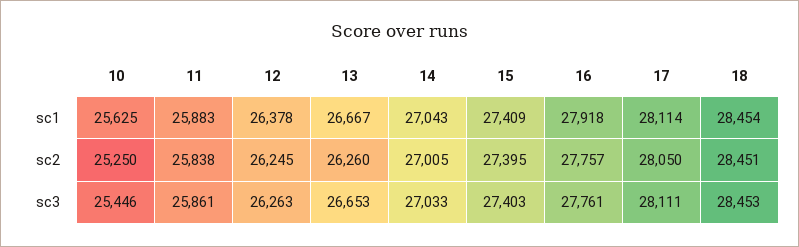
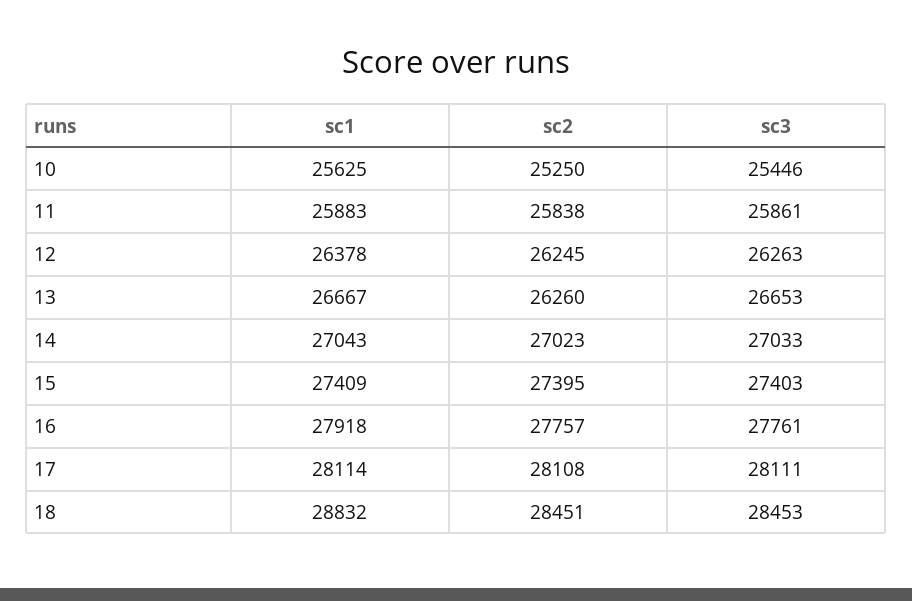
  {
    "10": {
      "sc1": 25625,
      "sc2": 25250,
      "sc3": 25446
    },
    "11": {
      "sc1": 25883,
      "sc2": 25838,
      "sc3": 25861
    },
    "12": {
      "sc1": 26378,
      "sc2": 26245,
      "sc3": 26263
    },
    "13": {
      "sc1": 26667,
      "sc2": 26260,
      "sc3": 26653
    },
    "14": {
      "sc1": 27043,
-     "sc2": 27005,
+     "sc2": 27023,
      "sc3": 27033
    },
    "15": {
      "sc1": 27409,
      "sc2": 27395,
      "sc3": 27403
    },
    "16": {
      "sc1": 27918,
      "sc2": 27757,
      "sc3": 27761
    },
    "17": {
      "sc1": 28114,
-     "sc2": 28050,
+     "sc2": 28108,
      "sc3": 28111
    },
    "18": {
-     "sc1": 28454,
+     "sc1": 28832,
      "sc2": 28451,
      "sc3": 28453
    }
  }

